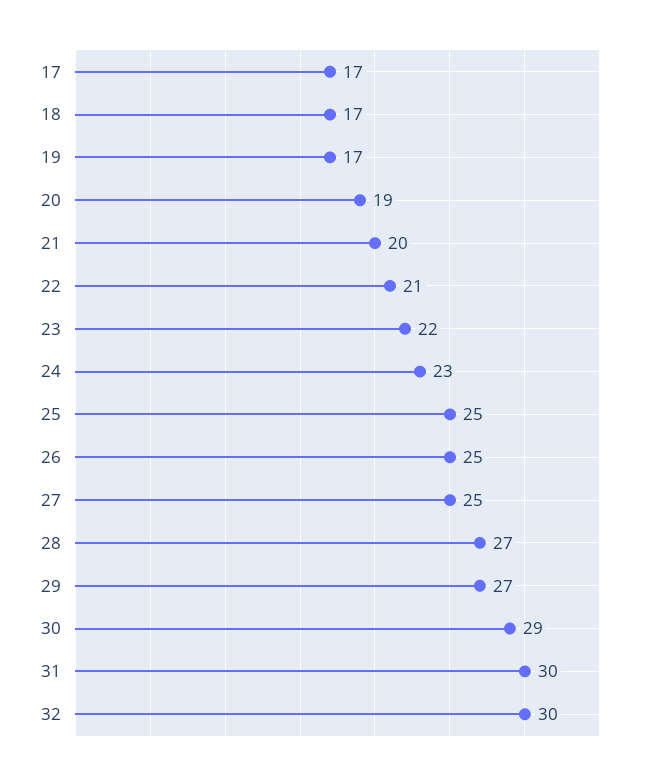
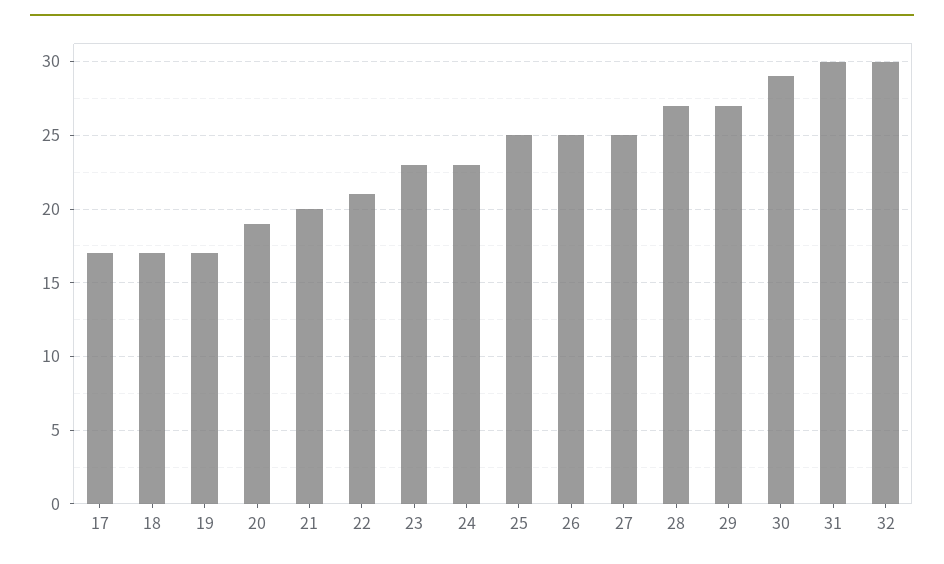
  {
    "17": 17,
    "18": 17,
    "19": 17,
    "20": 19,
    "21": 20,
    "22": 21,
-   "23": 22,
+   "23": 23,
    "24": 23,
    "25": 25,
    "26": 25,
    "27": 25,
    "28": 27,
    "29": 27,
    "30": 29,
    "31": 30,
    "32": 30
  }

